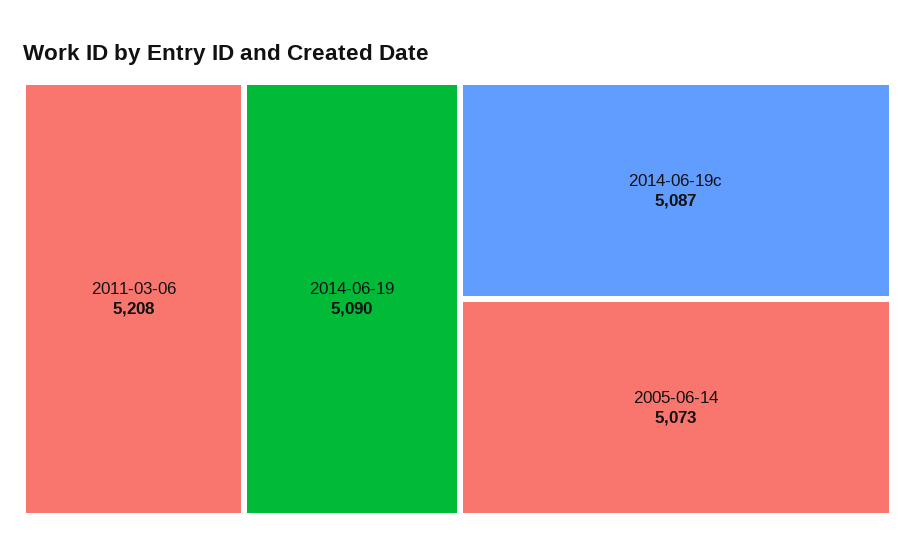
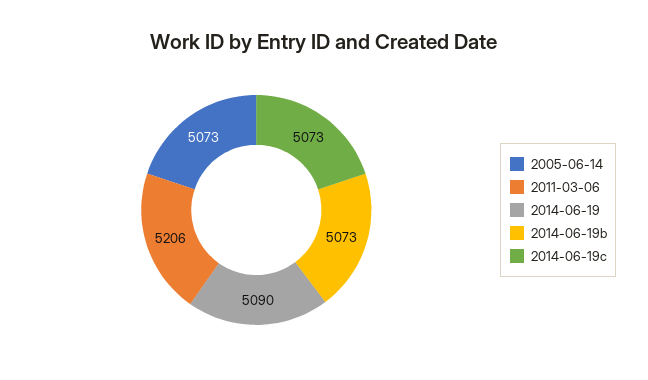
  {
-   "2011-03-06": 5208,
+   "2011-03-06": 5206,
    "2014-06-19": 5090,
-   "2014-06-19c": 5087,
+   "2014-06-19c": 5073,
-   "2005-06-14": 5073
+   "2005-06-14": 5073,
+   "2014-06-19b": 5073
  }

